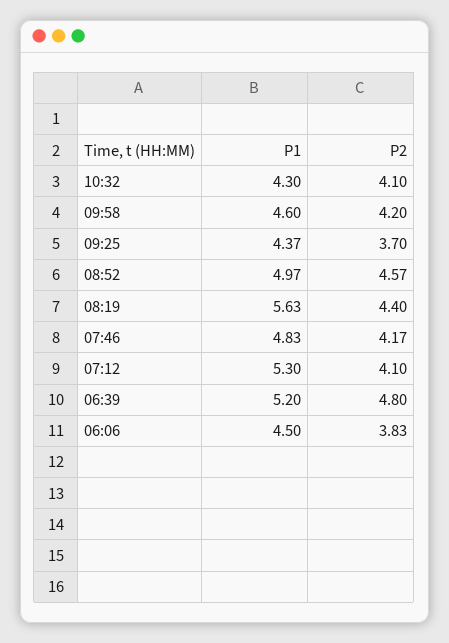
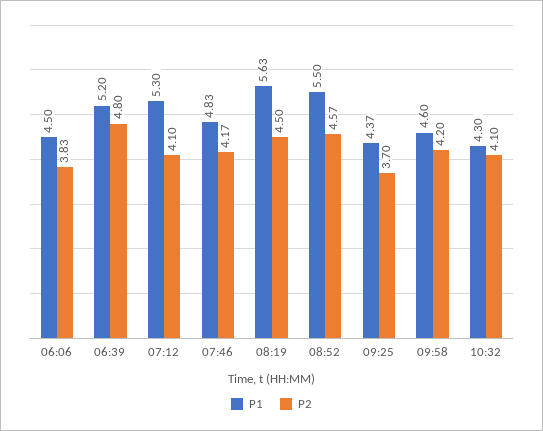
  {
    "P1": {
      "10:32": 4.3,
      "09:58": 4.6,
      "09:25": 4.37,
-     "08:52": 4.97,
+     "08:52": 5.5,
      "08:19": 5.63,
      "07:46": 4.83,
      "07:12": 5.3,
      "06:39": 5.2,
      "06:06": 4.5
    },
    "P2": {
      "10:32": 4.1,
      "09:58": 4.2,
      "09:25": 3.7,
      "08:52": 4.57,
-     "08:19": 4.4,
+     "08:19": 4.5,
      "07:46": 4.17,
      "07:12": 4.1,
      "06:39": 4.8,
      "06:06": 3.83
    }
  }

